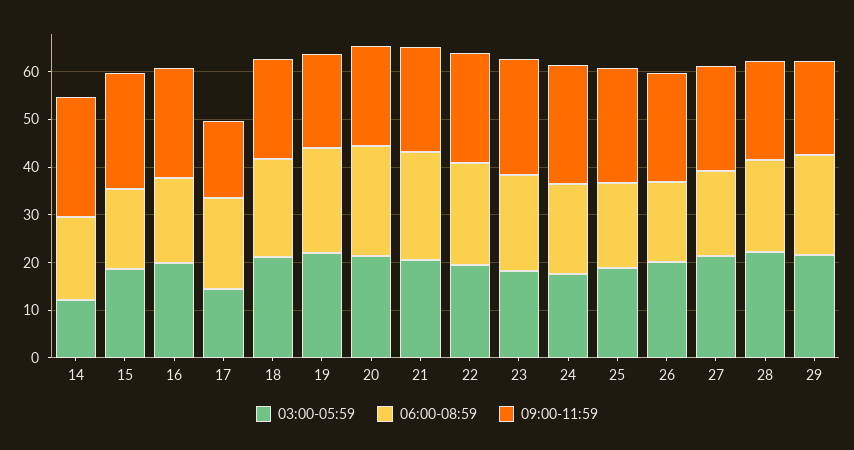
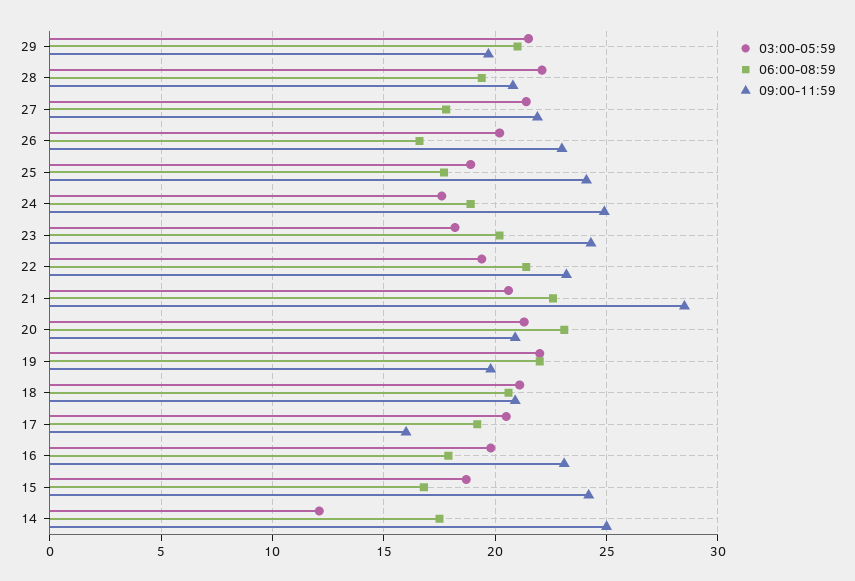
  {
    "03:00-05:59": {
      "14": 12,
      "15": 18.5,
      "16": 20,
-     "17": 14,
+     "17": 20.5,
      "18": 21,
      "19": 22,
      "20": 21.5,
      "21": 20.5,
      "22": 19.5,
      "23": 18,
      "24": 17.5,
      "25": 19,
      "26": 20,
      "27": 21.5,
      "28": 22,
      "29": 21.5
    },
    "06:00-08:59": {
      "14": 17.5,
      "15": 17,
      "16": 18,
      "17": 19,
      "18": 20.5,
      "19": 22,
      "20": 23,
      "21": 22.5,
      "22": 21.5,
      "23": 20,
      "24": 19,
      "25": 17.5,
      "26": 16.5,
      "27": 18,
      "28": 19.5,
      "29": 21
    },
    "09:00-11:59": {
      "14": 25,
      "15": 24,
      "16": 23,
      "17": 16,
      "18": 21,
      "19": 20,
      "20": 21,
-     "21": 22,
+     "21": 28.5,
      "22": 23,
      "23": 24.5,
      "24": 25,
      "25": 24,
      "26": 23,
      "27": 22,
      "28": 21,
      "29": 19.5
    }
  }

